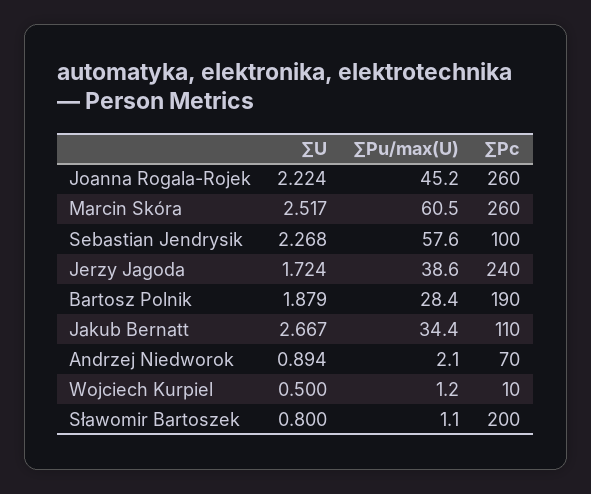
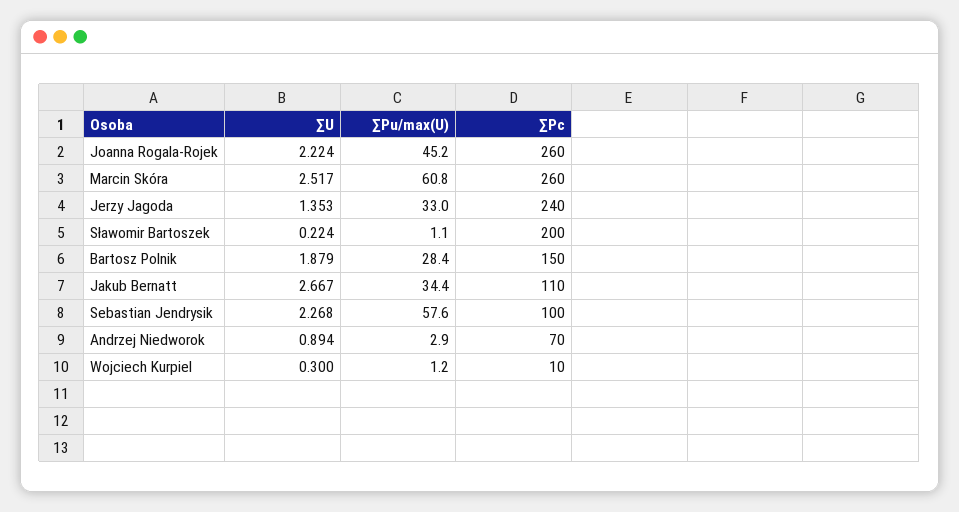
  {
    "∑U": {
      "Joanna Rogala-Rojek": 2.224,
      "Marcin Skóra": 2.517,
      "Sebastian Jendrysik": 2.268,
-     "Jerzy Jagoda": 1.724,
+     "Jerzy Jagoda": 1.353,
      "Bartosz Polnik": 1.879,
      "Jakub Bernatt": 2.667,
      "Andrzej Niedworok": 0.894,
-     "Wojciech Kurpiel": 0.5,
+     "Wojciech Kurpiel": 0.3,
-     "Sławomir Bartoszek": 0.8
+     "Sławomir Bartoszek": 0.224
    },
    "∑Pu/max(U)": {
      "Joanna Rogala-Rojek": 45.2,
-     "Marcin Skóra": 60.5,
+     "Marcin Skóra": 60.8,
      "Sebastian Jendrysik": 57.6,
-     "Jerzy Jagoda": 38.6,
+     "Jerzy Jagoda": 33,
      "Bartosz Polnik": 28.4,
      "Jakub Bernatt": 34.4,
-     "Andrzej Niedworok": 2.1,
+     "Andrzej Niedworok": 2.9,
      "Wojciech Kurpiel": 1.2,
      "Sławomir Bartoszek": 1.1
    },
    "∑Pc": {
      "Joanna Rogala-Rojek": 260,
      "Marcin Skóra": 260,
      "Sebastian Jendrysik": 100,
      "Jerzy Jagoda": 240,
-     "Bartosz Polnik": 190,
+     "Bartosz Polnik": 150,
      "Jakub Bernatt": 110,
      "Andrzej Niedworok": 70,
      "Wojciech Kurpiel": 10,
      "Sławomir Bartoszek": 200
    }
  }

